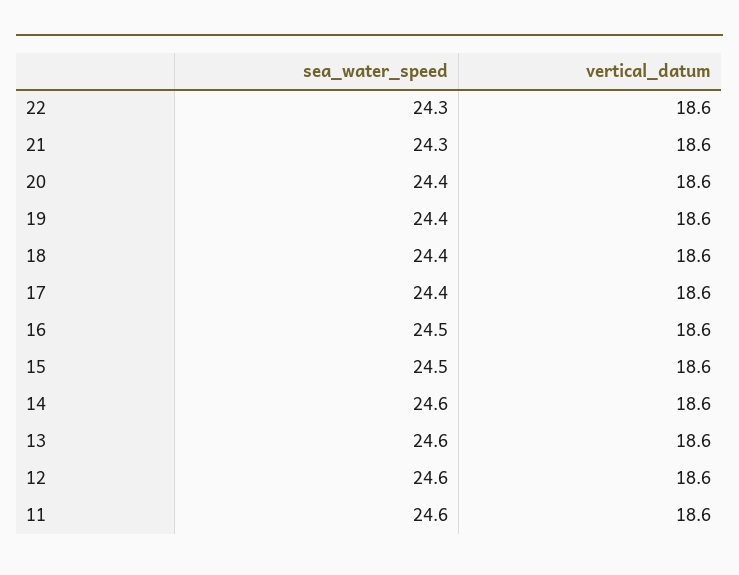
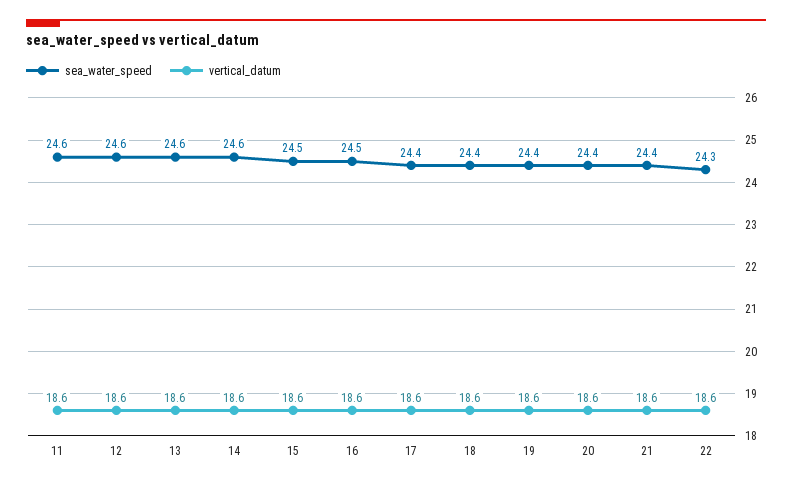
  {
    "sea_water_speed": {
      "22": 24.3,
-     "21": 24.3,
+     "21": 24.4,
      "20": 24.4,
      "19": 24.4,
      "18": 24.4,
      "17": 24.4,
      "16": 24.5,
      "15": 24.5,
      "14": 24.6,
      "13": 24.6,
      "12": 24.6,
      "11": 24.6
    },
    "vertical_datum": {
      "22": 18.6,
      "21": 18.6,
      "20": 18.6,
      "19": 18.6,
      "18": 18.6,
      "17": 18.6,
      "16": 18.6,
      "15": 18.6,
      "14": 18.6,
      "13": 18.6,
      "12": 18.6,
      "11": 18.6
    }
  }

